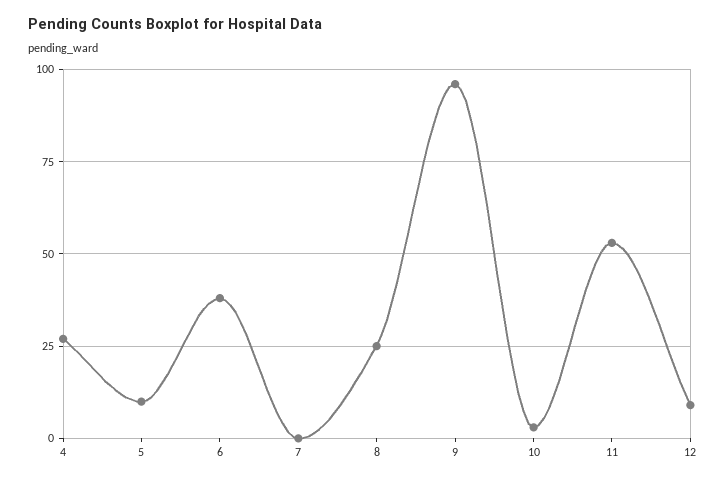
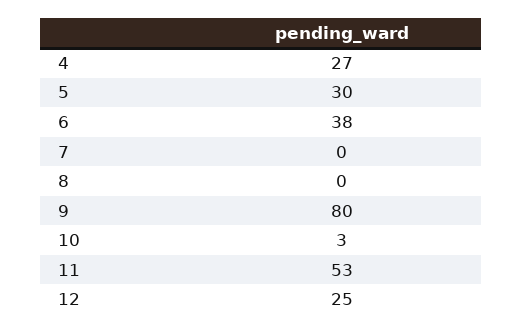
  {
    "4": 27,
-   "5": 10,
+   "5": 30,
    "6": 38,
    "7": 0,
-   "8": 25,
+   "8": 0,
-   "9": 95,
+   "9": 80,
    "10": 3,
    "11": 53,
-   "12": 10
+   "12": 25
  }

